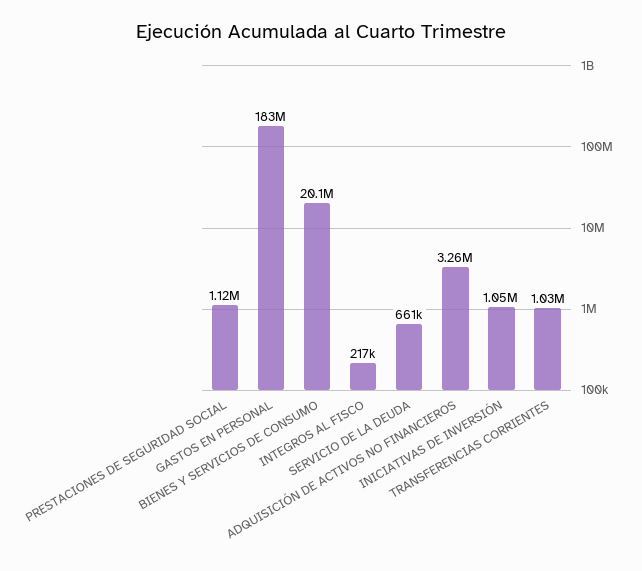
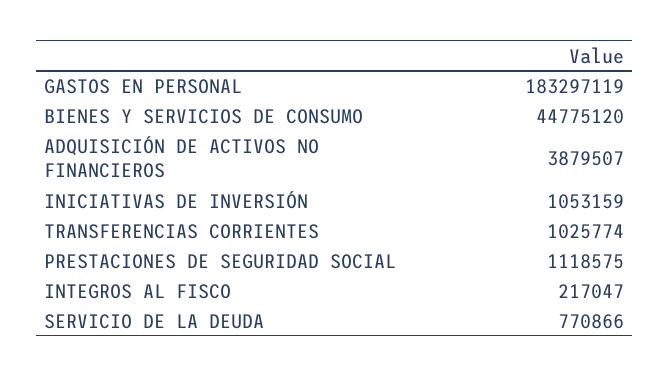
  {
    "PRESTACIONES DE SEGURIDAD SOCIAL": 1118575,
    "GASTOS EN PERSONAL": 183297119,
-   "BIENES Y SERVICIOS DE CONSUMO": 20100000,
+   "BIENES Y SERVICIOS DE CONSUMO": 44775120,
    "INTEGROS AL FISCO": 217047,
-   "SERVICIO DE LA DEUDA": 661000,
+   "SERVICIO DE LA DEUDA": 770866,
-   "ADQUISICIÓN DE ACTIVOS NO FINANCIEROS": 3260000,
+   "ADQUISICIÓN DE ACTIVOS NO FINANCIEROS": 3879507,
    "INICIATIVAS DE INVERSIÓN": 1053159,
    "TRANSFERENCIAS CORRIENTES": 1025774
  }

